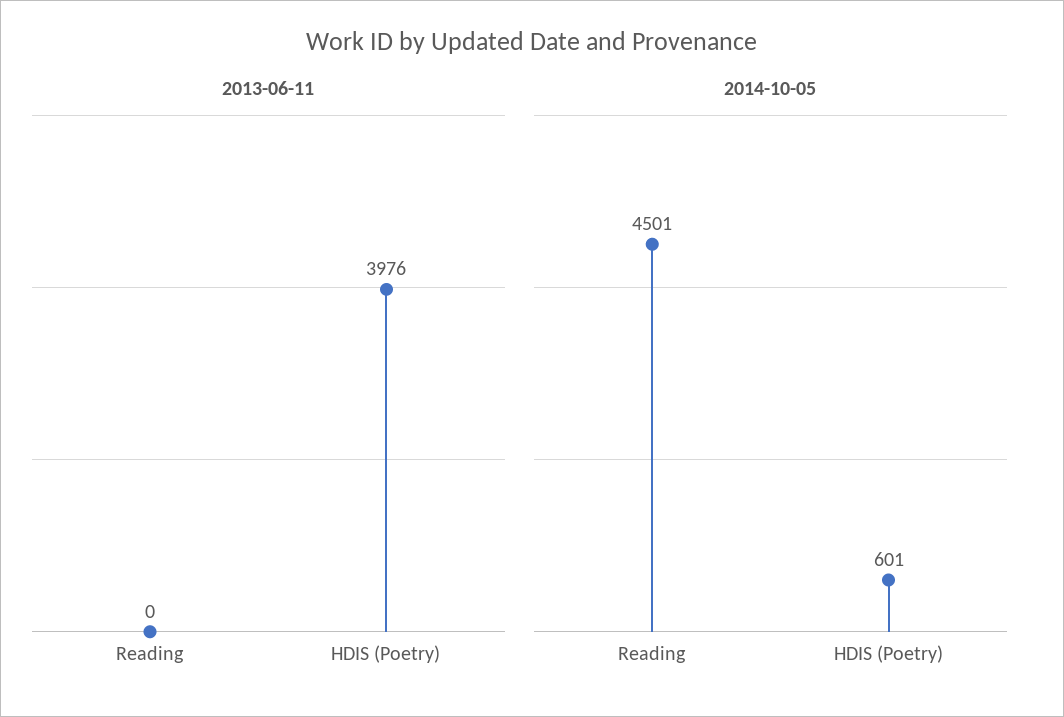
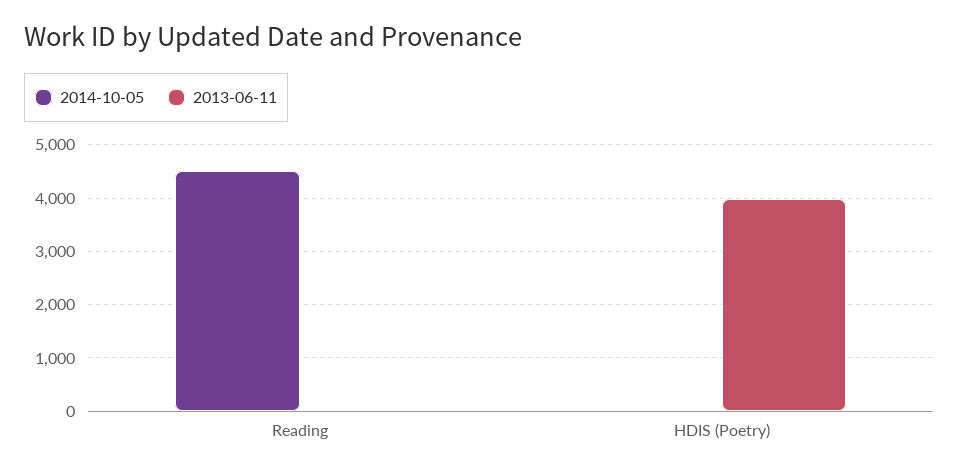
  {
    "2013-06-11": {
      "Reading": 0,
      "HDIS (Poetry)": 3976
    },
    "2014-10-05": {
      "Reading": 4501,
-     "HDIS (Poetry)": 601
+     "HDIS (Poetry)": 0
    }
  }

